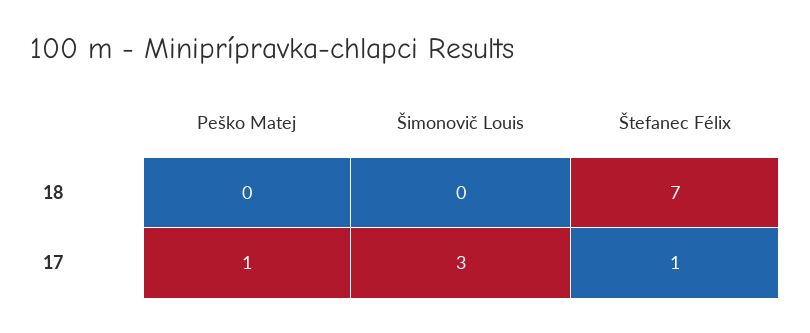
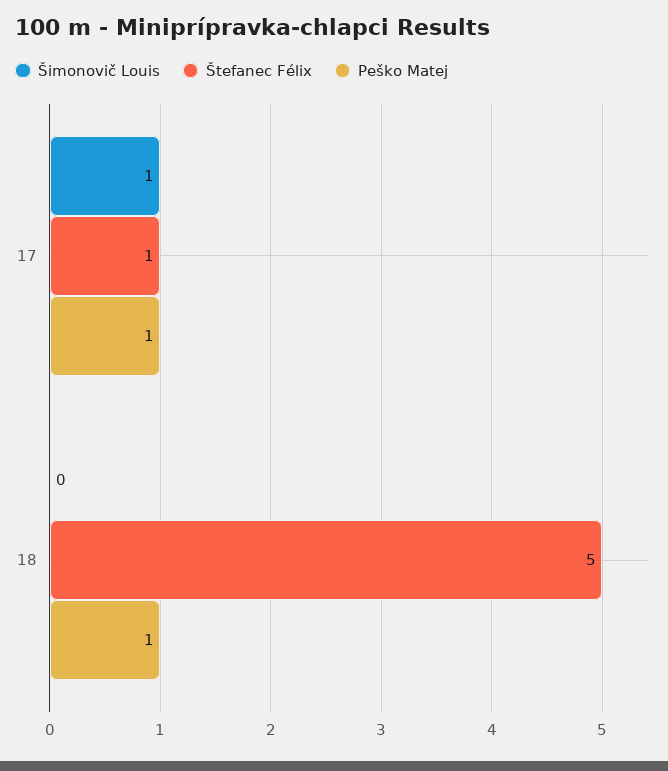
  {
    "Peško Matej": {
-     "18": 0,
+     "18": 1,
      "17": 1
    },
    "Šimonovič Louis": {
      "18": 0,
-     "17": 3
+     "17": 1
    },
    "Štefanec Félix": {
-     "18": 7,
+     "18": 5,
      "17": 1
    }
  }

